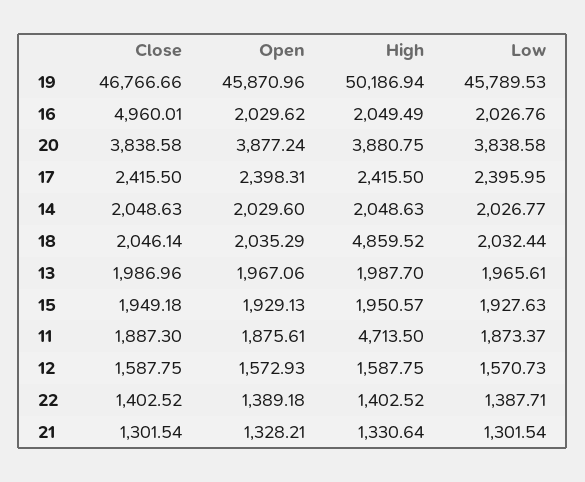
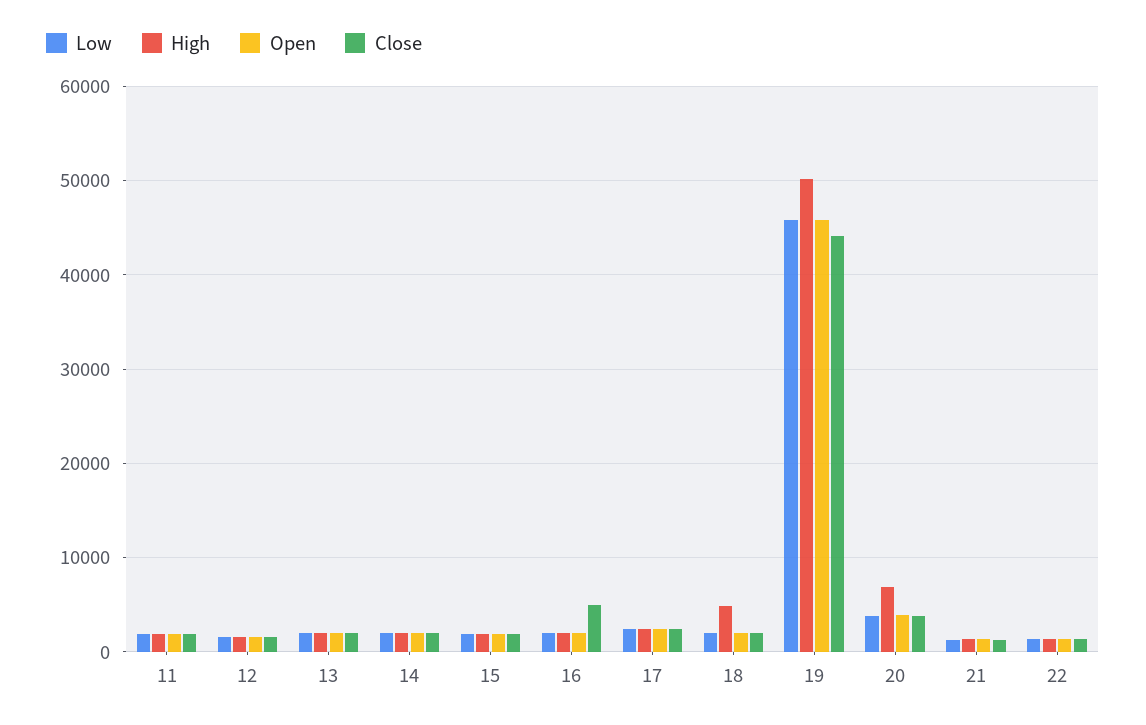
  {
    "Close": {
-     "19": 46766.66,
+     "19": 44000,
      "16": 4960.01,
      "20": 3838.58,
      "17": 2415.5,
      "14": 2048.63,
      "18": 2046.14,
      "13": 1986.96,
      "15": 1949.18,
      "11": 1887.3,
      "12": 1587.75,
      "22": 1402.52,
      "21": 1301.54
    },
    "Open": {
      "19": 45870.96,
      "16": 2029.62,
      "20": 3877.24,
      "17": 2398.31,
      "14": 2029.6,
      "18": 2035.29,
      "13": 1967.06,
      "15": 1929.13,
      "11": 1875.61,
      "12": 1572.93,
      "22": 1389.18,
      "21": 1328.21
    },
    "High": {
      "19": 50186.94,
      "16": 2049.49,
-     "20": 3880.75,
+     "20": 7000,
      "17": 2415.5,
      "14": 2048.63,
      "18": 4859.52,
      "13": 1987.7,
      "15": 1950.57,
-     "11": 4713.5,
+     "11": 2000,
      "12": 1587.75,
      "22": 1402.52,
      "21": 1330.64
    },
    "Low": {
      "19": 45789.53,
      "16": 2026.76,
      "20": 3838.58,
      "17": 2395.95,
      "14": 2026.77,
      "18": 2032.44,
      "13": 1965.61,
      "15": 1927.63,
      "11": 1873.37,
      "12": 1570.73,
      "22": 1387.71,
      "21": 1301.54
    }
  }

